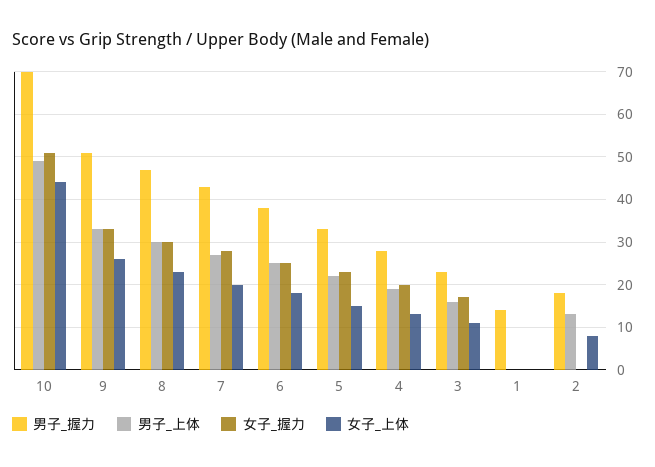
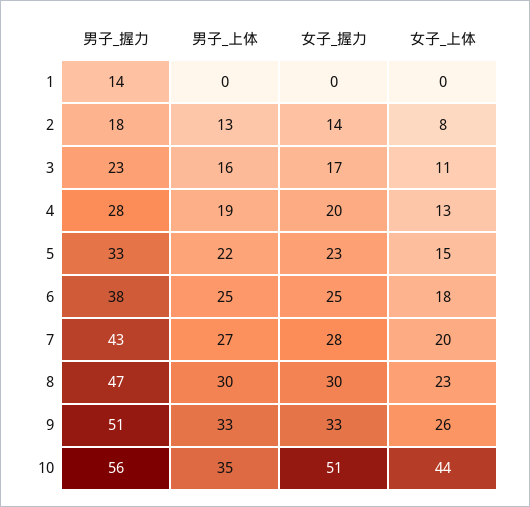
  {
    "男子_握力": {
-     "10": 70,
+     "10": 56,
      "9": 51,
      "8": 47,
      "7": 43,
      "6": 38,
      "5": 33,
      "4": 28,
      "3": 23,
      "1": 14,
      "2": 18
    },
    "男子_上体": {
-     "10": 50,
+     "10": 35,
      "9": 33,
      "8": 30,
      "7": 27,
      "6": 25,
      "5": 22,
      "4": 19,
      "3": 16,
      "1": 0,
      "2": 13
    },
    "女子_握力": {
      "10": 51,
      "9": 33,
      "8": 30,
      "7": 28,
      "6": 25,
      "5": 23,
      "4": 20,
      "3": 17,
      "1": 0,
-     "2": 0
+     "2": 14
    },
    "女子_上体": {
      "10": 44,
      "9": 26,
      "8": 23,
      "7": 20,
      "6": 18,
      "5": 15,
      "4": 13,
      "3": 11,
      "1": 0,
      "2": 8
    }
  }

